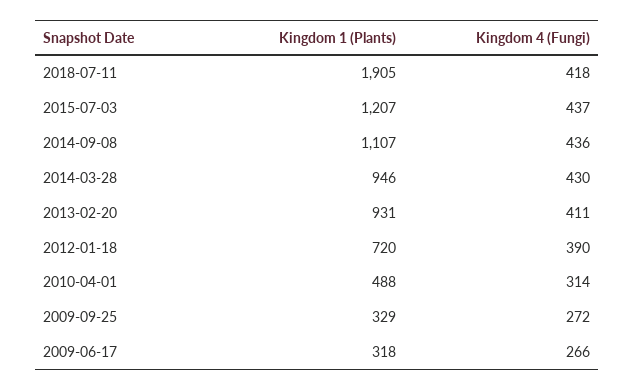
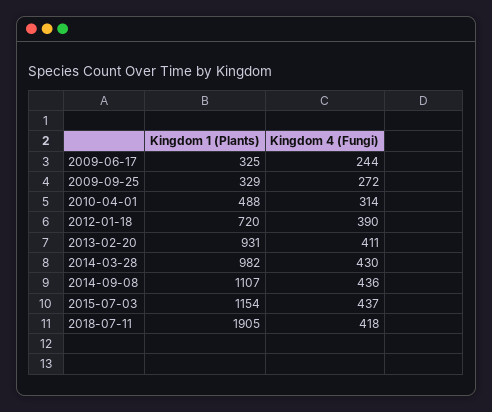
  {
    "Kingdom 1 (Plants)": {
      "2018-07-11": 1905,
-     "2015-07-03": 1207,
+     "2015-07-03": 1154,
      "2014-09-08": 1107,
-     "2014-03-28": 946,
+     "2014-03-28": 982,
      "2013-02-20": 931,
      "2012-01-18": 720,
      "2010-04-01": 488,
      "2009-09-25": 329,
-     "2009-06-17": 318
+     "2009-06-17": 325
    },
    "Kingdom 4 (Fungi)": {
      "2018-07-11": 418,
      "2015-07-03": 437,
      "2014-09-08": 436,
      "2014-03-28": 430,
      "2013-02-20": 411,
      "2012-01-18": 390,
      "2010-04-01": 314,
      "2009-09-25": 272,
-     "2009-06-17": 266
+     "2009-06-17": 244
    }
  }

